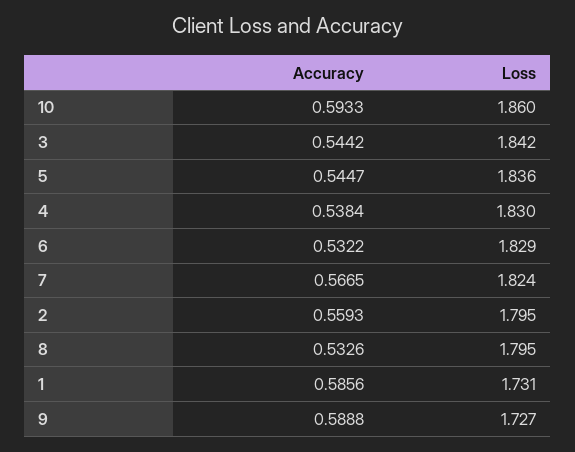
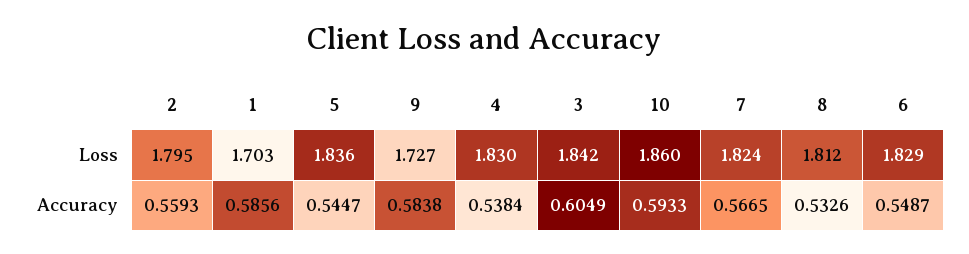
  {
    "Accuracy": {
      "10": 0.5933,
-     "3": 0.5442,
+     "3": 0.6049,
      "5": 0.5447,
      "4": 0.5384,
-     "6": 0.5322,
+     "6": 0.5487,
      "7": 0.5665,
      "2": 0.5593,
      "8": 0.5326,
      "1": 0.5856,
-     "9": 0.5888
+     "9": 0.5838
    },
    "Loss": {
      "10": 1.86,
      "3": 1.842,
      "5": 1.836,
      "4": 1.83,
      "6": 1.829,
      "7": 1.824,
      "2": 1.795,
-     "8": 1.795,
+     "8": 1.812,
-     "1": 1.731,
+     "1": 1.703,
      "9": 1.727
    }
  }

